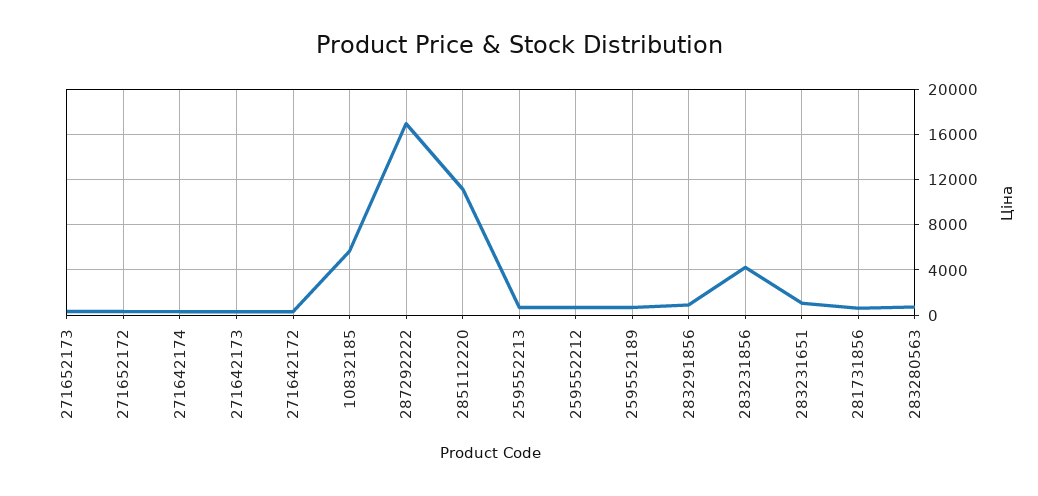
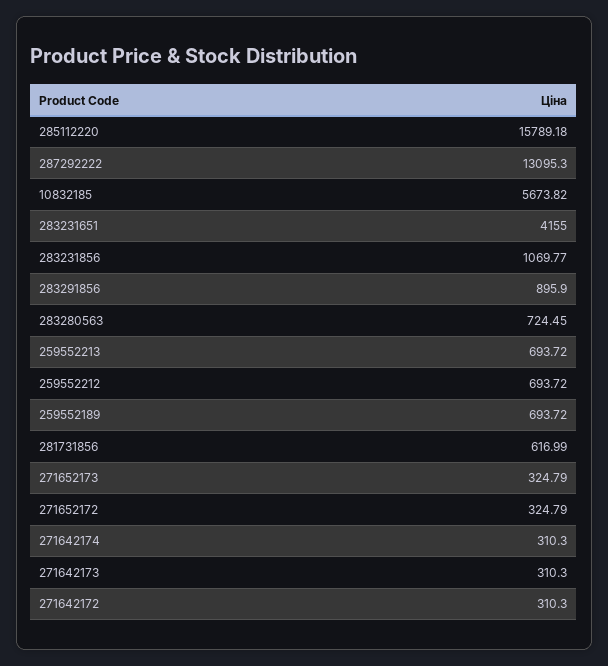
  {
    "271652173": 324.79,
    "271652172": 324.79,
    "271642174": 310.3,
    "271642173": 310.3,
    "271642172": 310.3,
    "10832185": 5673.82,
-   "287292222": 17000,
+   "287292222": 13095.3,
-   "285112220": 11000,
+   "285112220": 15789.18,
    "259552213": 693.72,
    "259552212": 693.72,
    "259552189": 693.72,
    "283291856": 895.9,
-   "283231856": 4000,
+   "283231856": 1069.77,
-   "283231651": 1000,
+   "283231651": 4155,
    "281731856": 616.99,
    "283280563": 724.45
  }

